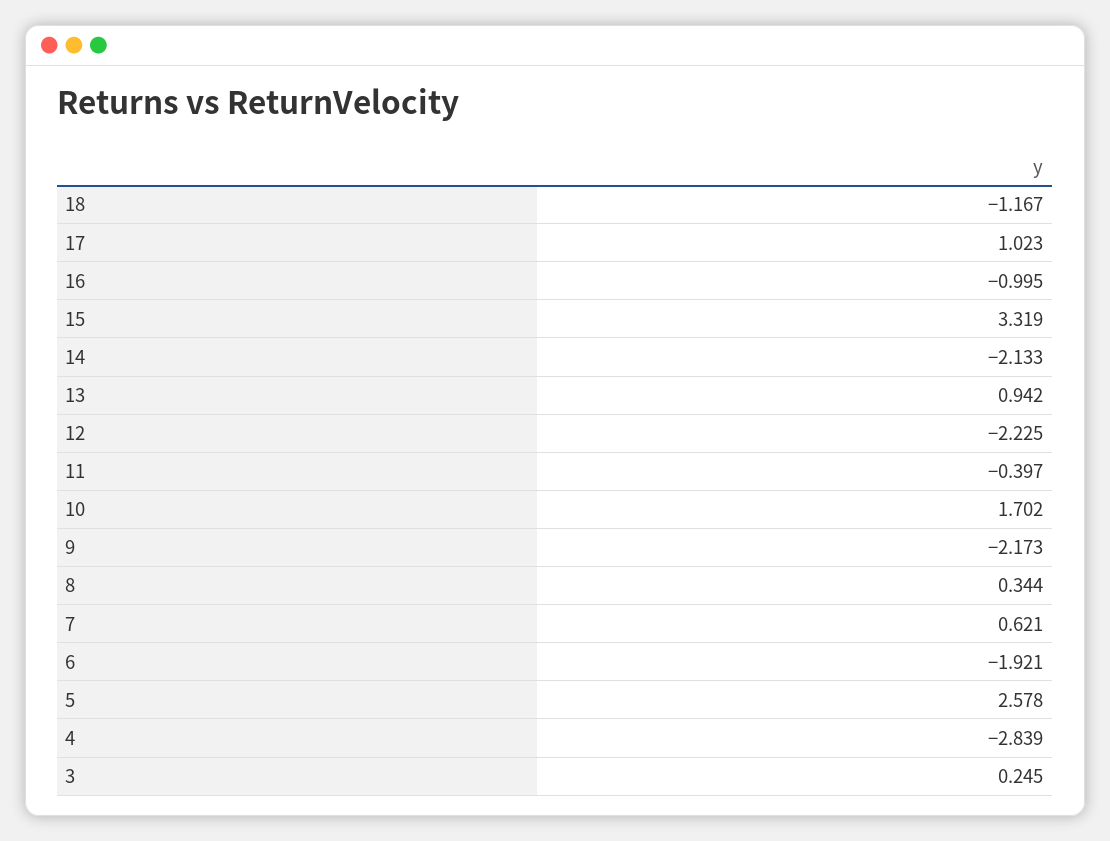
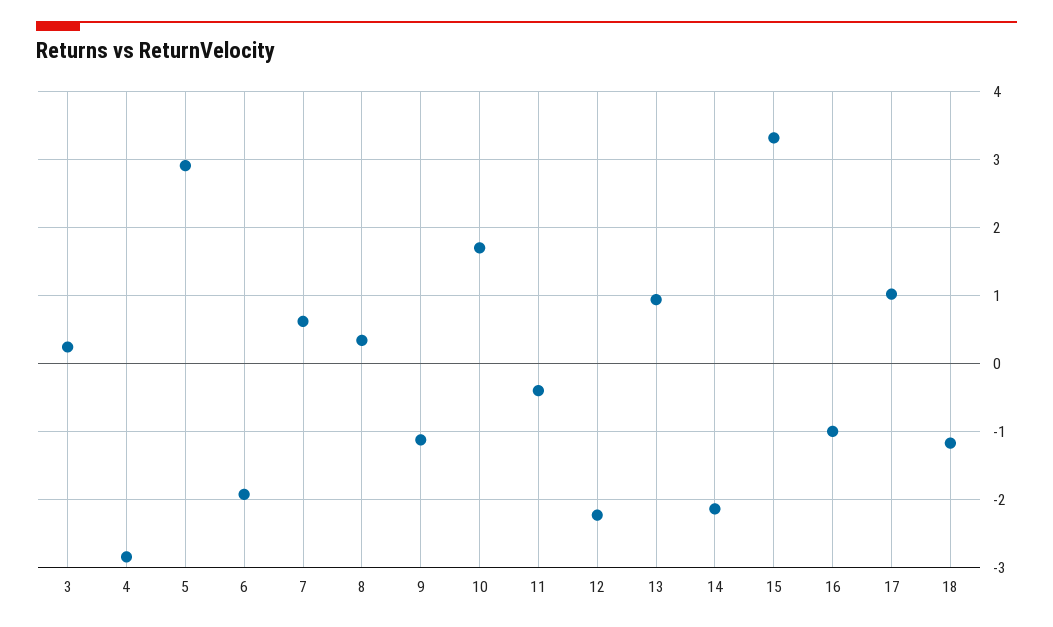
  {
    "18": -1.167,
    "17": 1.023,
    "16": -0.995,
    "15": 3.319,
    "14": -2.133,
    "13": 0.942,
    "12": -2.225,
    "11": -0.397,
    "10": 1.702,
-   "9": -2.173,
+   "9": -1.1,
    "8": 0.344,
    "7": 0.621,
    "6": -1.921,
-   "5": 2.578,
+   "5": 2.9,
    "4": -2.839,
    "3": 0.245
  }

